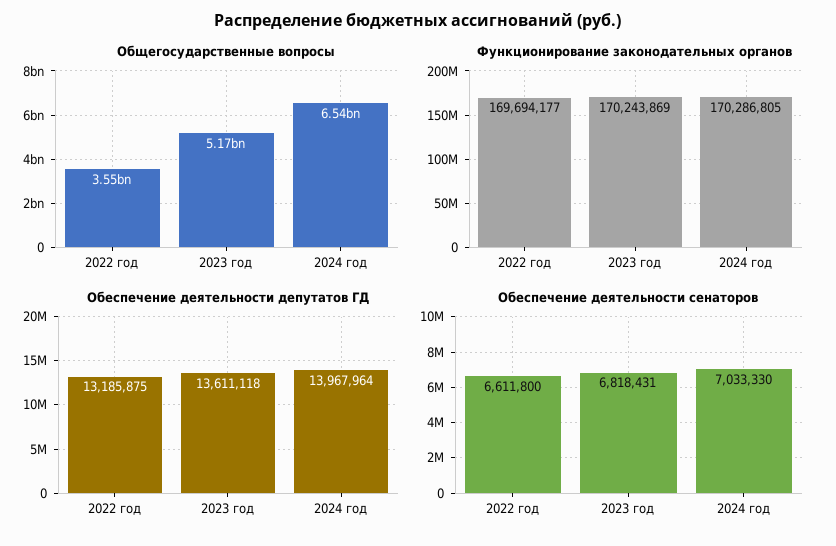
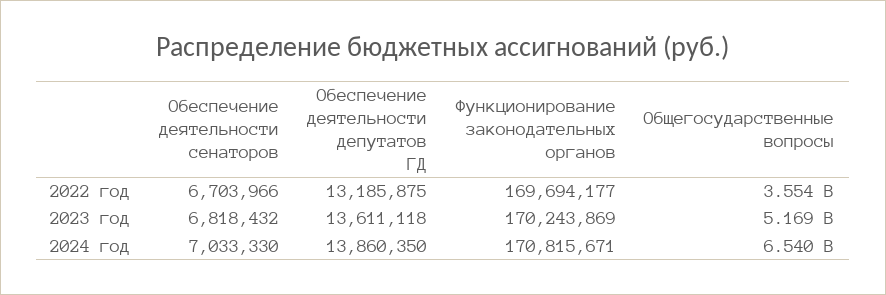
  {
    "Общегосударственные вопросы": {
      "2022 год": 3554000000,
      "2023 год": 5169000000,
      "2024 год": 6540000000
    },
    "Функционирование законодательных органов": {
      "2022 год": 169694177,
      "2023 год": 170243869,
-     "2024 год": 170286805
+     "2024 год": 170815671
    },
    "Обеспечение деятельности депутатов ГД": {
      "2022 год": 13185875,
      "2023 год": 13611118,
-     "2024 год": 13967964
+     "2024 год": 13860350
    },
    "Обеспечение деятельности сенаторов": {
-     "2022 год": 6611800,
+     "2022 год": 6703966,
-     "2023 год": 6818431,
+     "2023 год": 6818432,
      "2024 год": 7033330
    }
  }

